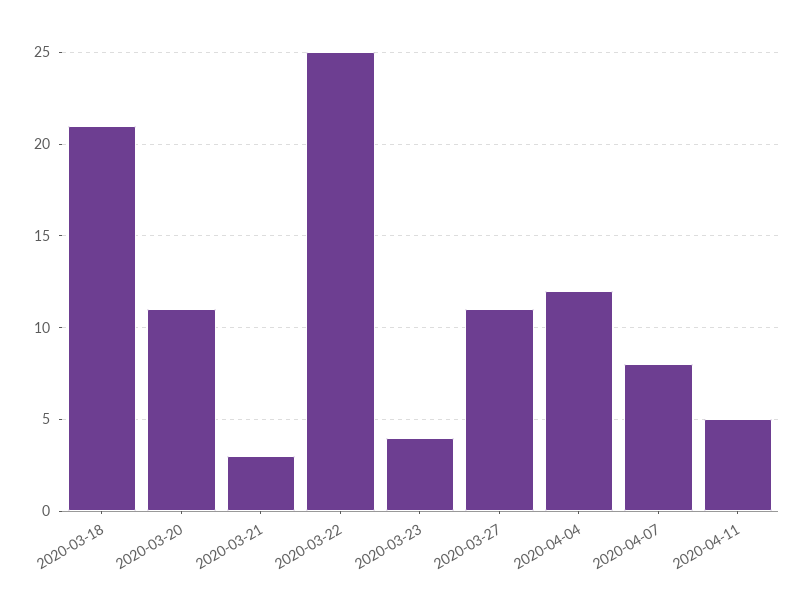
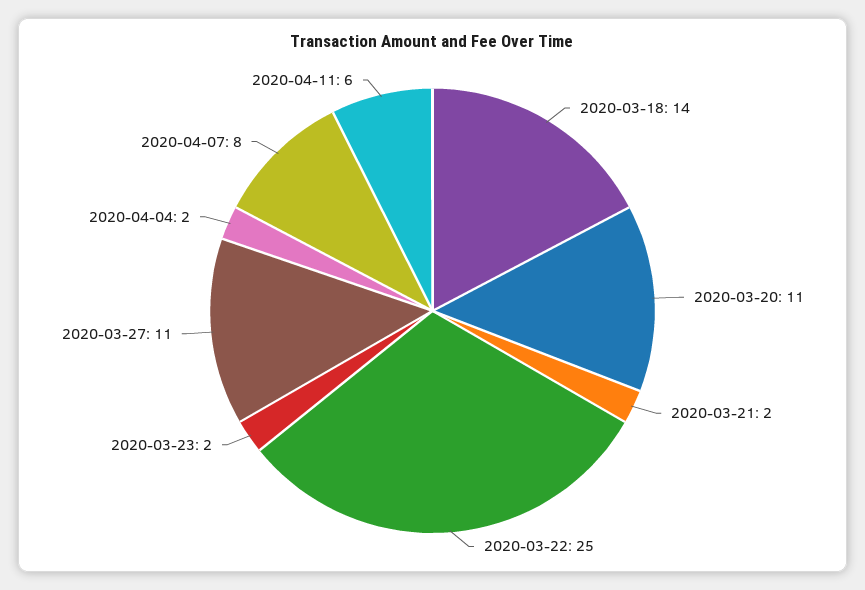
  {
-   "2020-03-18": 21,
+   "2020-03-18": 14,
    "2020-03-20": 11,
-   "2020-03-21": 3,
+   "2020-03-21": 2,
    "2020-03-22": 25,
-   "2020-03-23": 4,
+   "2020-03-23": 2,
    "2020-03-27": 11,
-   "2020-04-04": 12,
+   "2020-04-04": 2,
    "2020-04-07": 8,
-   "2020-04-11": 5
+   "2020-04-11": 6
  }

